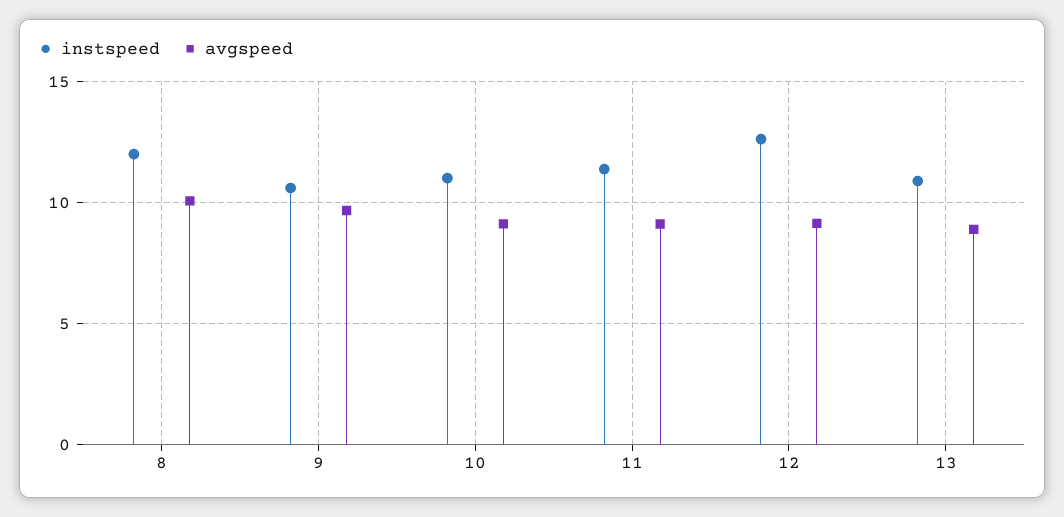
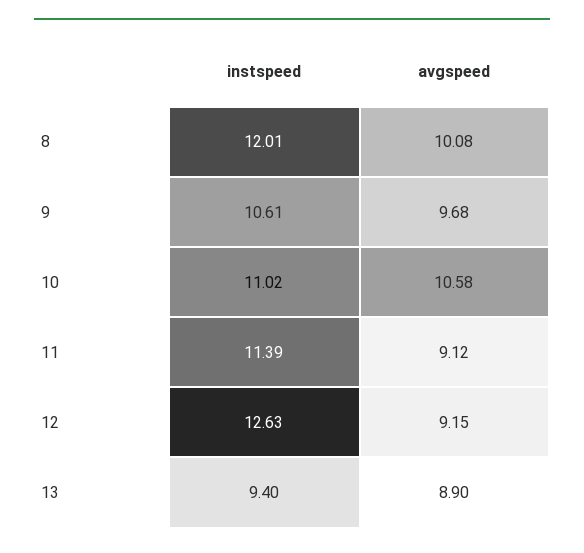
  {
    "instspeed": {
      "8": 12.01,
      "9": 10.61,
      "10": 11.02,
      "11": 11.39,
      "12": 12.63,
-     "13": 11
+     "13": 9.4
    },
    "avgspeed": {
      "8": 10.08,
      "9": 9.68,
-     "10": 9,
+     "10": 10.58,
      "11": 9.12,
      "12": 9.15,
      "13": 8.9
    }
  }

